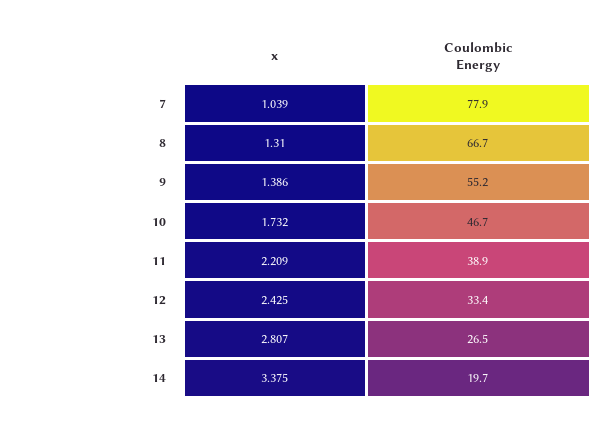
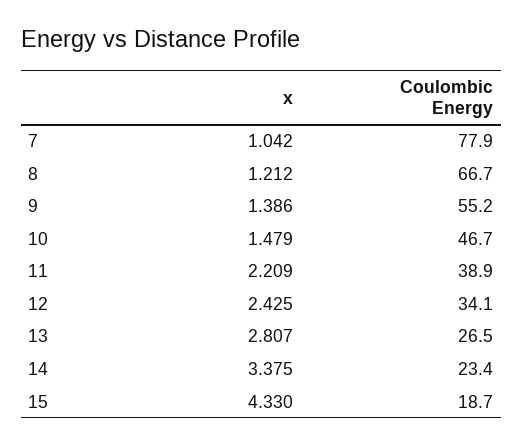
  {
    "x": {
-     "7": 1.039,
+     "7": 1.042,
-     "8": 1.31,
+     "8": 1.212,
      "9": 1.386,
-     "10": 1.732,
+     "10": 1.479,
      "11": 2.209,
      "12": 2.425,
      "13": 2.807,
-     "14": 3.375
+     "14": 3.375,
+     "15": 4.33
    },
    "Coulombic Energy": {
      "7": 77.9,
      "8": 66.7,
      "9": 55.2,
      "10": 46.7,
      "11": 38.9,
-     "12": 33.4,
+     "12": 34.1,
      "13": 26.5,
-     "14": 19.7
+     "14": 23.4,
+     "15": 18.7
    }
  }

